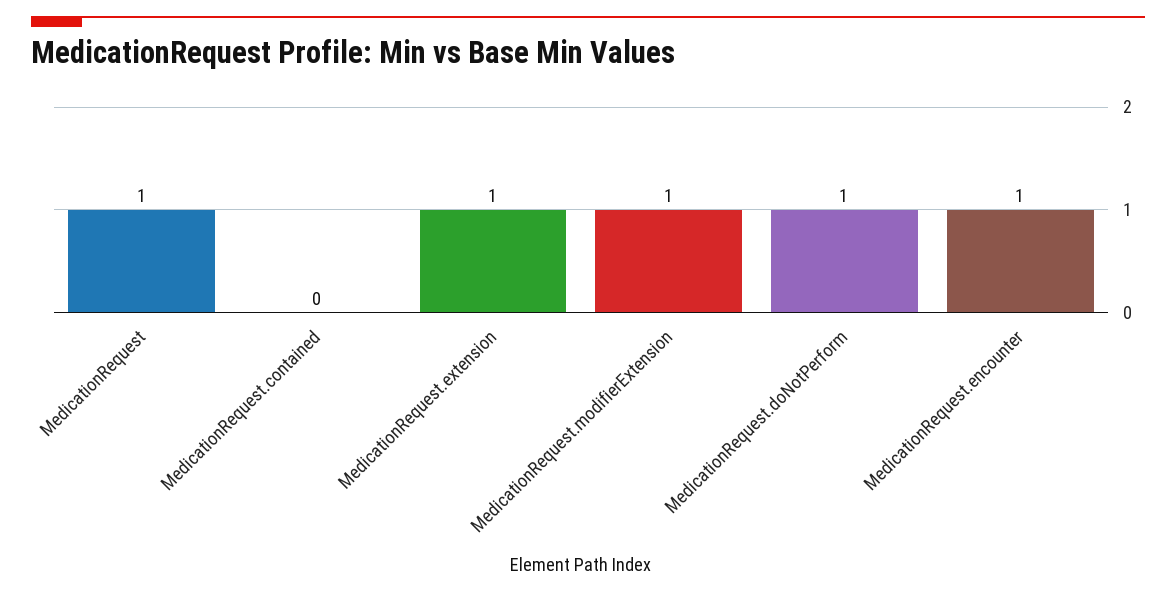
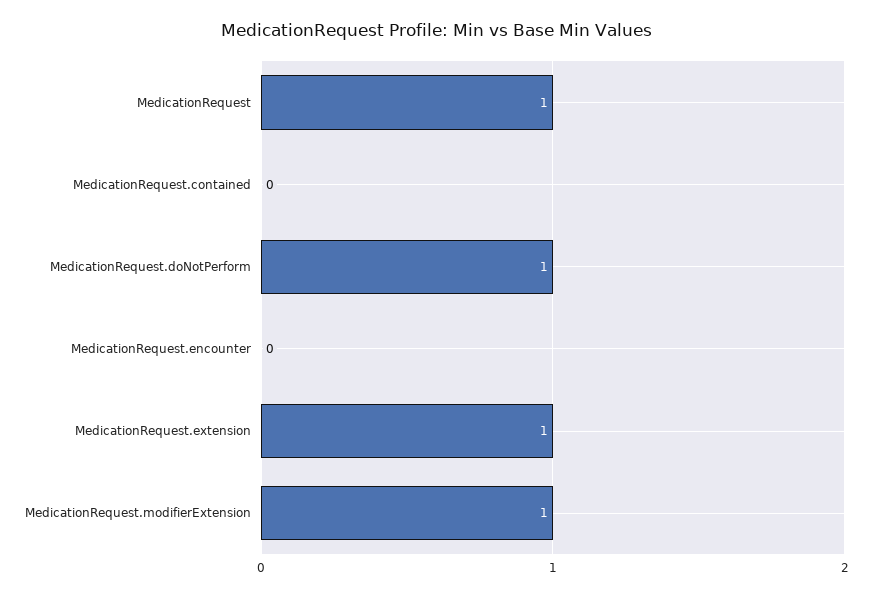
  {
    "MedicationRequest": 1,
    "MedicationRequest.contained": 0,
    "MedicationRequest.extension": 1,
    "MedicationRequest.modifierExtension": 1,
    "MedicationRequest.doNotPerform": 1,
-   "MedicationRequest.encounter": 1
+   "MedicationRequest.encounter": 0
  }

